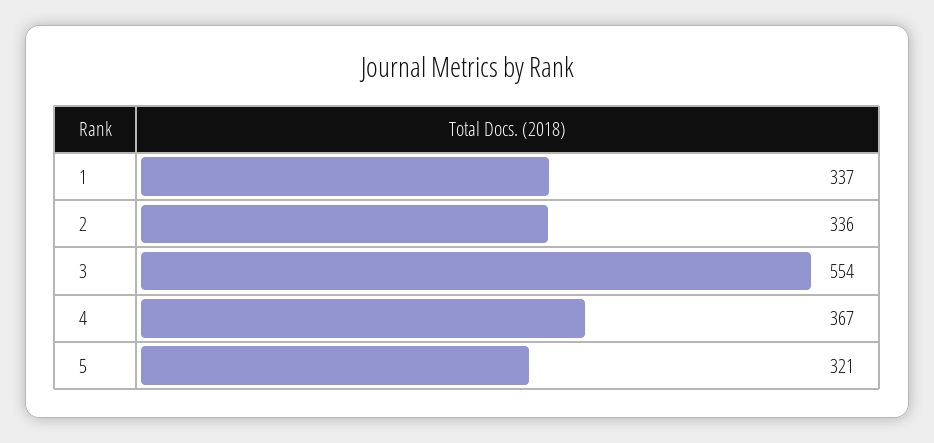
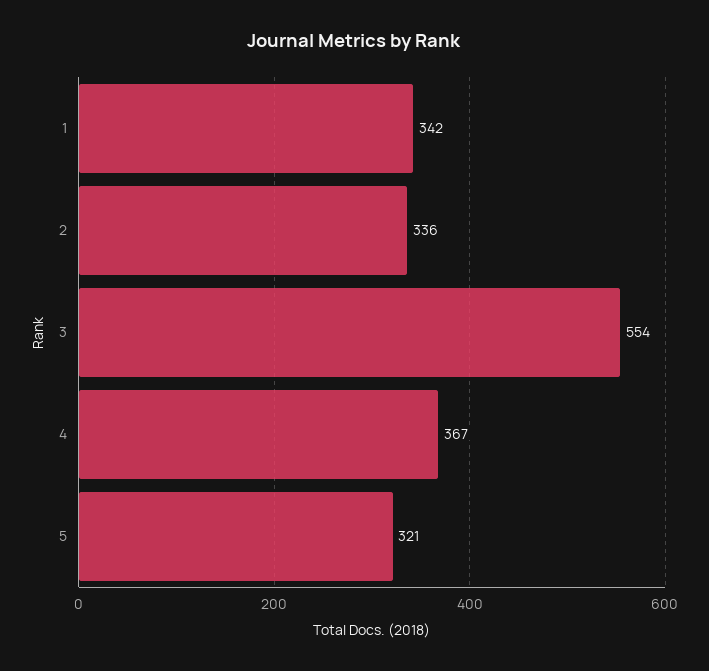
  {
-   "1": 337,
+   "1": 342,
    "2": 336,
    "3": 554,
    "4": 367,
    "5": 321
  }

